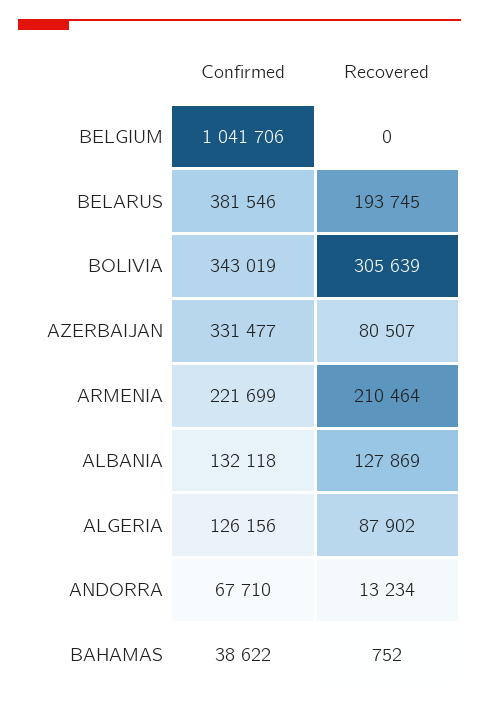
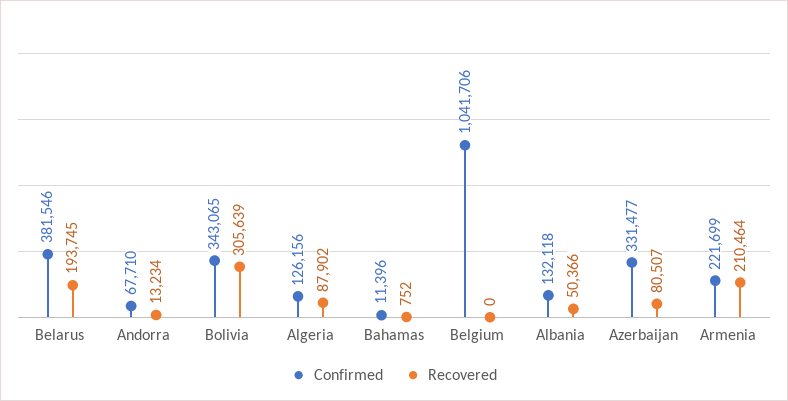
  {
    "Confirmed": {
      "BELGIUM": 1041706,
      "BELARUS": 381546,
-     "BOLIVIA": 343019,
+     "BOLIVIA": 343065,
      "AZERBAIJAN": 331477,
      "ARMENIA": 221699,
      "ALBANIA": 132118,
      "ALGERIA": 126156,
      "ANDORRA": 67710,
-     "BAHAMAS": 38622
+     "BAHAMAS": 11396
    },
    "Recovered": {
      "BELGIUM": 0,
      "BELARUS": 193745,
      "BOLIVIA": 305639,
      "AZERBAIJAN": 80507,
      "ARMENIA": 210464,
-     "ALBANIA": 127869,
+     "ALBANIA": 50366,
      "ALGERIA": 87902,
      "ANDORRA": 13234,
      "BAHAMAS": 752
    }
  }

